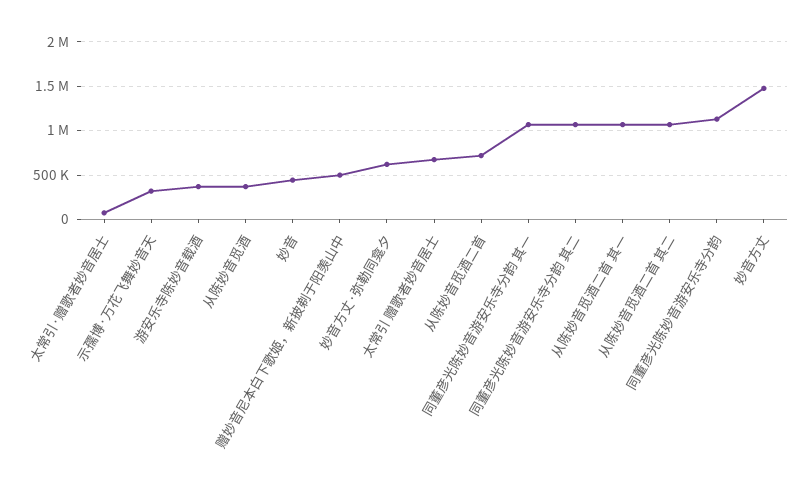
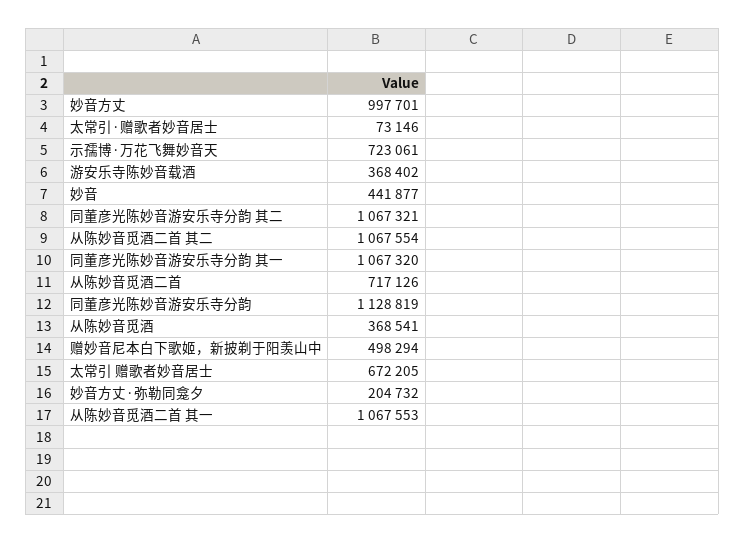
  {
    "太常引·赠歌者妙音居士": 73146,
-   "示孺博·万花飞舞妙音天": 300000,
+   "示孺博·万花飞舞妙音天": 723061,
    "游安乐寺陈妙音载酒": 368402,
    "从陈妙音觅酒": 368541,
    "妙音": 441877,
    "赠妙音尼本白下歌姬，新披剃于阳羡山中": 498294,
-   "妙音方丈·弥勒同龛夕": 600000,
+   "妙音方丈·弥勒同龛夕": 204732,
    "太常引 赠歌者妙音居士": 672205,
    "从陈妙音觅酒二首": 717126,
    "同董彦光陈妙音游安乐寺分韵 其一": 1067320,
    "同董彦光陈妙音游安乐寺分韵 其二": 1067321,
    "从陈妙音觅酒二首 其一": 1067553,
    "从陈妙音觅酒二首 其二": 1067554,
    "同董彦光陈妙音游安乐寺分韵": 1128819,
-   "妙音方丈": 1500000
+   "妙音方丈": 997701
  }

